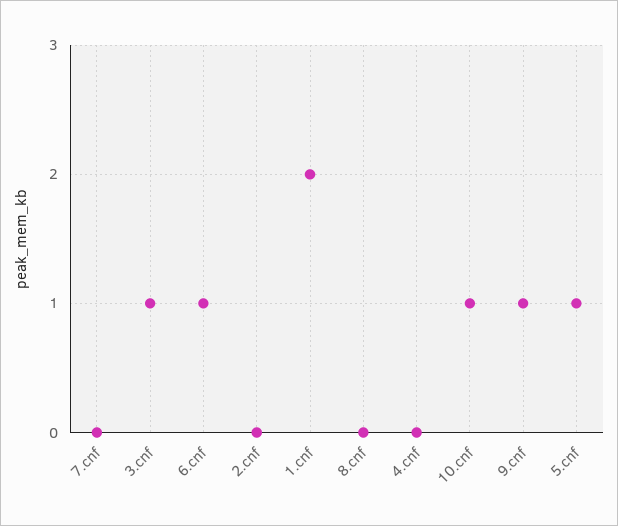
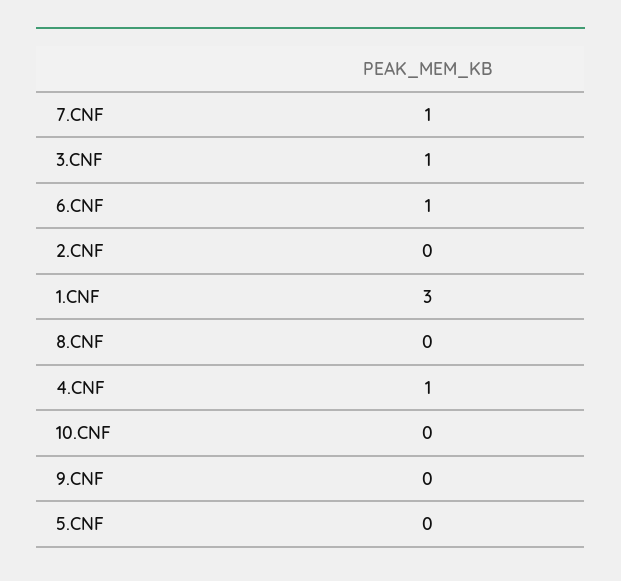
  {
-   "7.cnf": 0,
+   "7.cnf": 1,
    "3.cnf": 1,
    "6.cnf": 1,
    "2.cnf": 0,
-   "1.cnf": 2,
+   "1.cnf": 3,
    "8.cnf": 0,
-   "4.cnf": 0,
+   "4.cnf": 1,
-   "10.cnf": 1,
+   "10.cnf": 0,
-   "9.cnf": 1,
+   "9.cnf": 0,
-   "5.cnf": 1
+   "5.cnf": 0
  }

